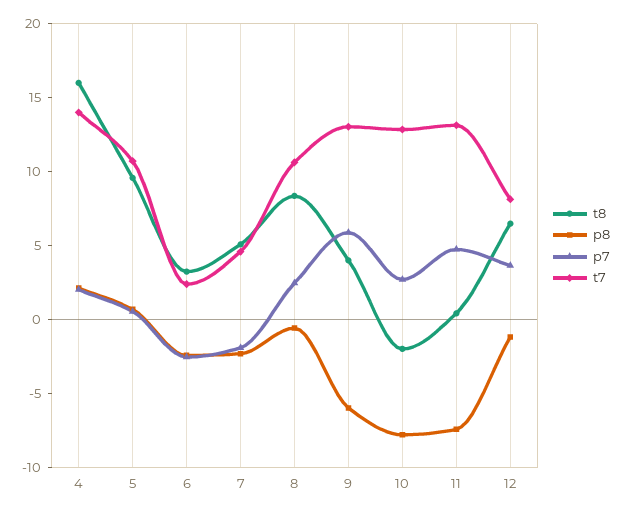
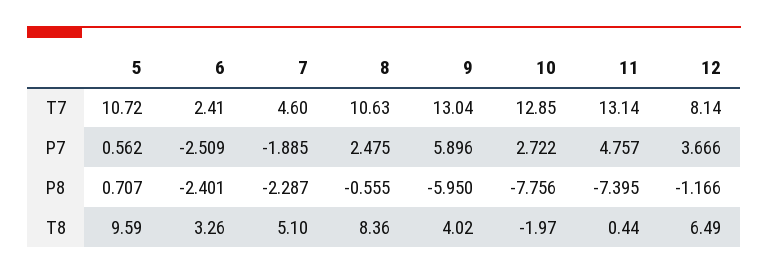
  {
    "t8": {
-     "4": 16,
      "5": 9.59,
      "6": 3.26,
      "7": 5.1,
      "8": 8.36,
      "9": 4.02,
      "10": -1.97,
      "11": 0.44,
      "12": 6.49
    },
    "p8": {
-     "4": 2,
      "5": 0.707,
      "6": -2.401,
      "7": -2.287,
      "8": -0.555,
      "9": -5.95,
      "10": -7.756,
      "11": -7.395,
      "12": -1.166
    },
    "p7": {
-     "4": 2,
      "5": 0.562,
      "6": -2.509,
      "7": -1.885,
      "8": 2.475,
      "9": 5.896,
      "10": 2.722,
      "11": 4.757,
      "12": 3.666
    },
    "t7": {
-     "4": 14,
      "5": 10.72,
      "6": 2.41,
      "7": 4.6,
      "8": 10.63,
      "9": 13.04,
      "10": 12.85,
      "11": 13.14,
      "12": 8.14
    }
  }

